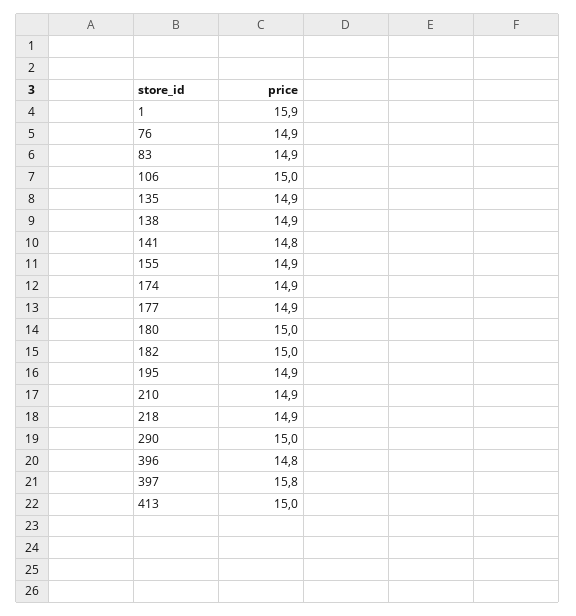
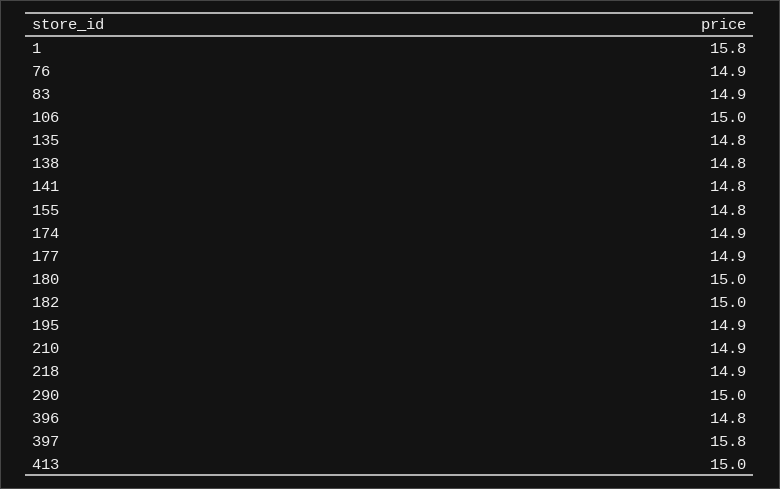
  {
-   "1": 15.9,
+   "1": 15.8,
    "76": 14.9,
    "83": 14.9,
    "106": 15,
-   "135": 14.9,
+   "135": 14.8,
-   "138": 14.9,
+   "138": 14.8,
    "141": 14.8,
-   "155": 14.9,
+   "155": 14.8,
    "174": 14.9,
    "177": 14.9,
    "180": 15,
    "182": 15,
    "195": 14.9,
    "210": 14.9,
    "218": 14.9,
    "290": 15,
    "396": 14.8,
    "397": 15.8,
    "413": 15
  }

